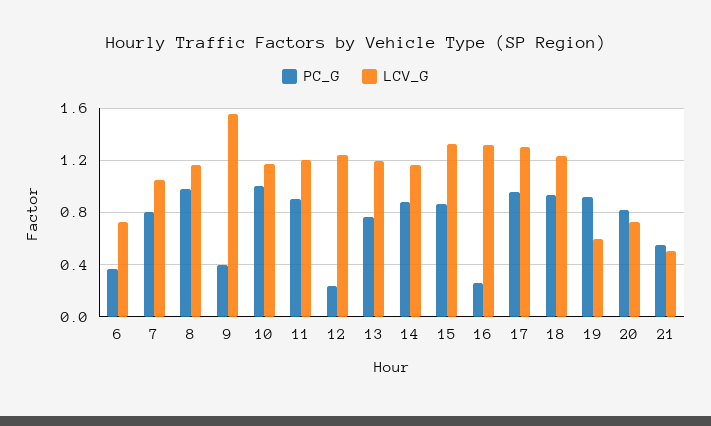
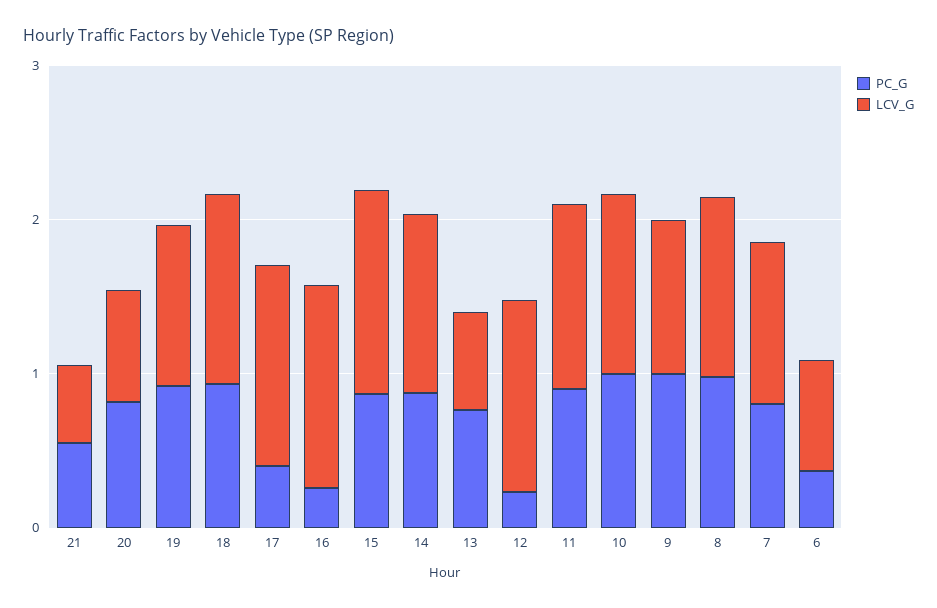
  {
    "PC_G": {
      "6": 0.35,
      "7": 0.8,
      "8": 1,
-     "9": 0.4,
+     "9": 1,
      "10": 1,
      "11": 0.9,
      "12": 0.25,
      "13": 0.75,
      "14": 0.9,
      "15": 0.85,
      "16": 0.25,
-     "17": 0.95,
+     "17": 0.4,
      "18": 0.95,
      "19": 0.9,
      "20": 0.8,
      "21": 0.55
    },
    "LCV_G": {
      "6": 0.7,
      "7": 1.05,
      "8": 1.15,
-     "9": 1.55,
+     "9": 1,
      "10": 1.15,
      "11": 1.2,
      "12": 1.25,
-     "13": 1.2,
+     "13": 0.6,
      "14": 1.15,
      "15": 1.35,
      "16": 1.3,
      "17": 1.3,
      "18": 1.25,
-     "19": 0.6,
+     "19": 1,
      "20": 0.75,
      "21": 0.5
    }
  }

